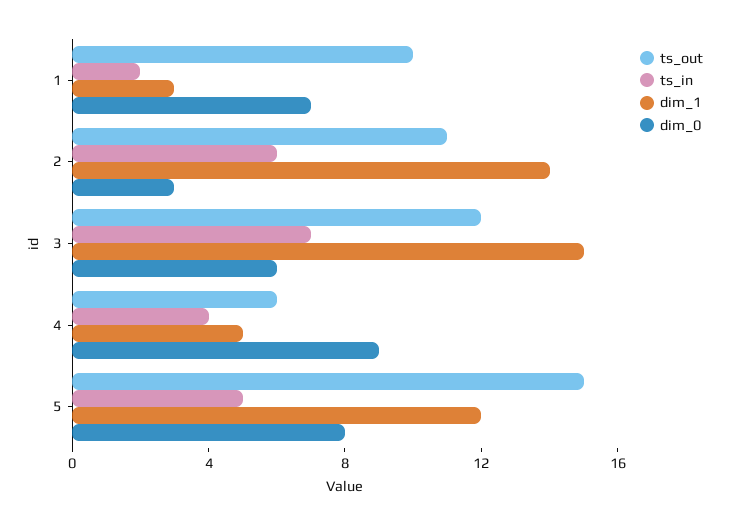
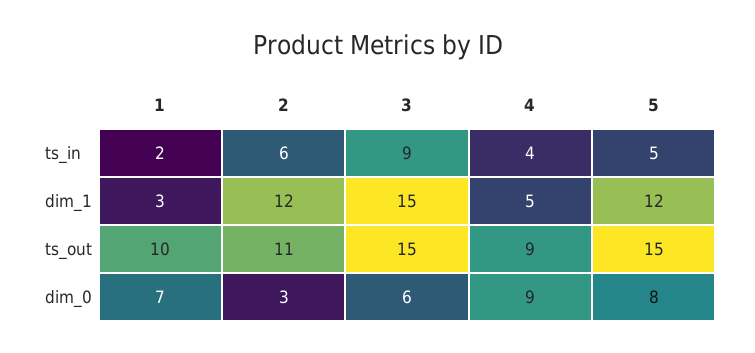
  {
    "ts_out": {
      "1": 10,
      "2": 11,
-     "3": 12,
+     "3": 15,
-     "4": 6,
+     "4": 9,
      "5": 15
    },
    "ts_in": {
      "1": 2,
      "2": 6,
-     "3": 7,
+     "3": 9,
      "4": 4,
      "5": 5
    },
    "dim_1": {
      "1": 3,
-     "2": 14,
+     "2": 12,
      "3": 15,
      "4": 5,
      "5": 12
    },
    "dim_0": {
      "1": 7,
      "2": 3,
      "3": 6,
      "4": 9,
      "5": 8
    }
  }

